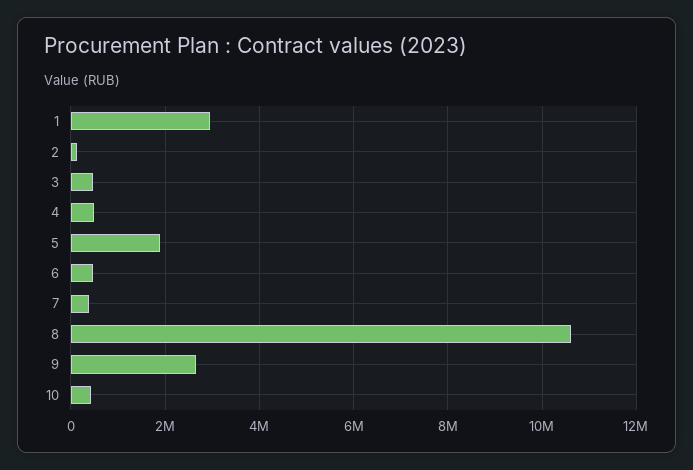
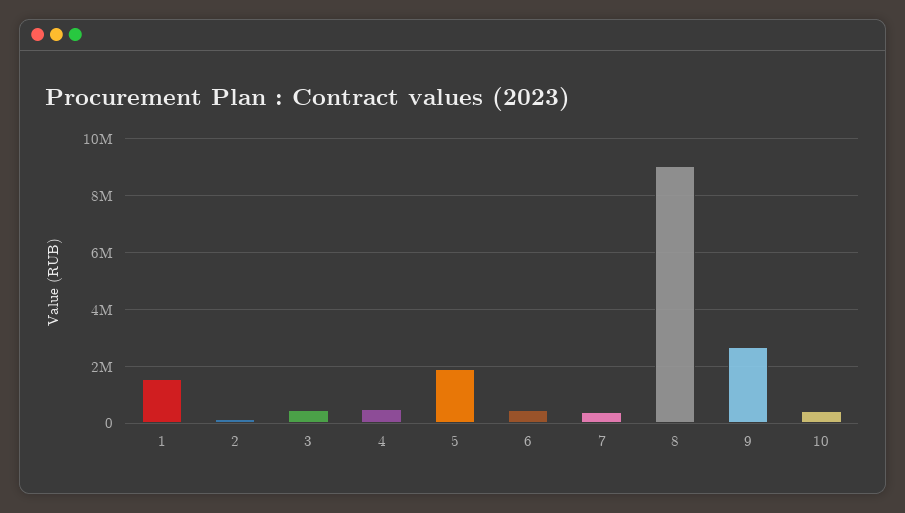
  {
-   "1": 3000000,
+   "1": 1500000,
    "2": 200000,
    "3": 400000,
    "4": 600000,
    "5": 2000000,
    "6": 400000,
    "7": 400000,
-   "8": 10600000,
+   "8": 9000000,
    "9": 2600000,
    "10": 400000
  }

